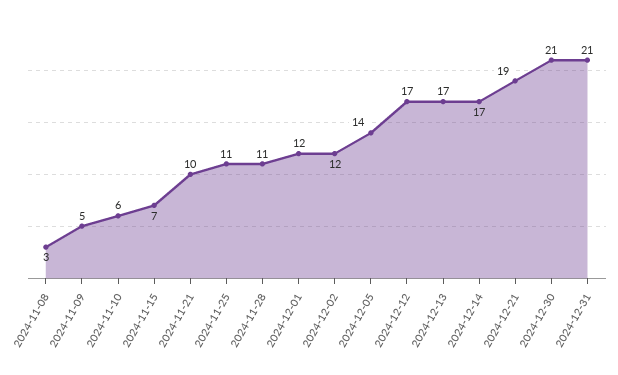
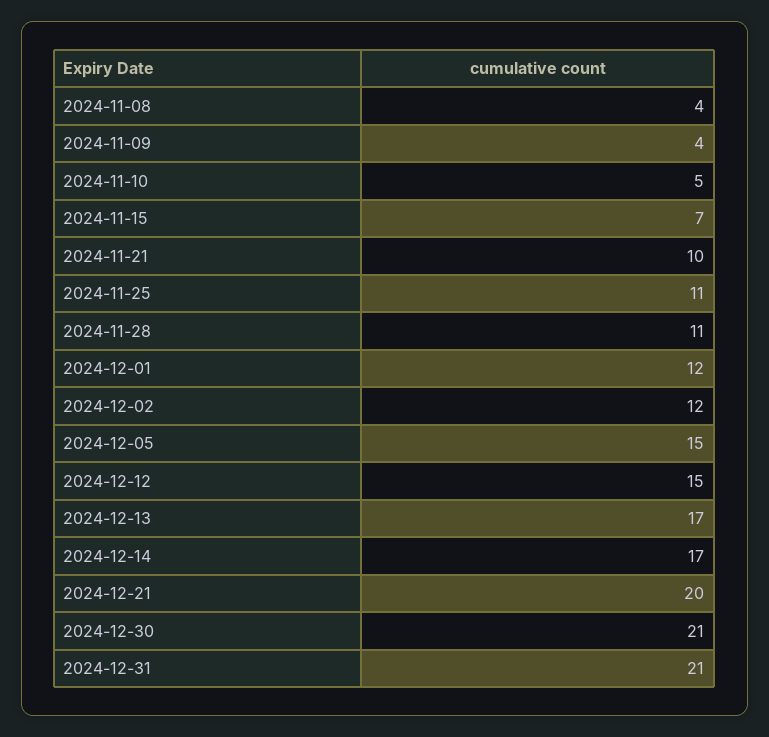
  {
-   "2024-11-08": 3,
+   "2024-11-08": 4,
-   "2024-11-09": 5,
+   "2024-11-09": 4,
-   "2024-11-10": 6,
+   "2024-11-10": 5,
    "2024-11-15": 7,
    "2024-11-21": 10,
    "2024-11-25": 11,
    "2024-11-28": 11,
    "2024-12-01": 12,
    "2024-12-02": 12,
-   "2024-12-05": 14,
+   "2024-12-05": 15,
-   "2024-12-12": 17,
+   "2024-12-12": 15,
    "2024-12-13": 17,
    "2024-12-14": 17,
-   "2024-12-21": 19,
+   "2024-12-21": 20,
    "2024-12-30": 21,
    "2024-12-31": 21
  }

